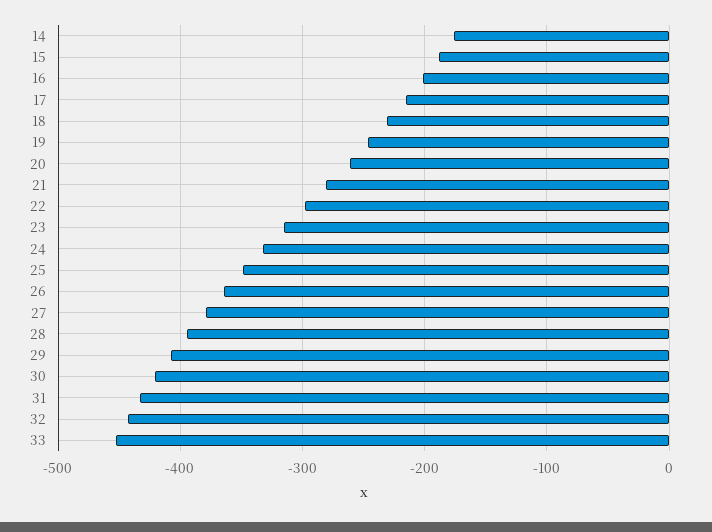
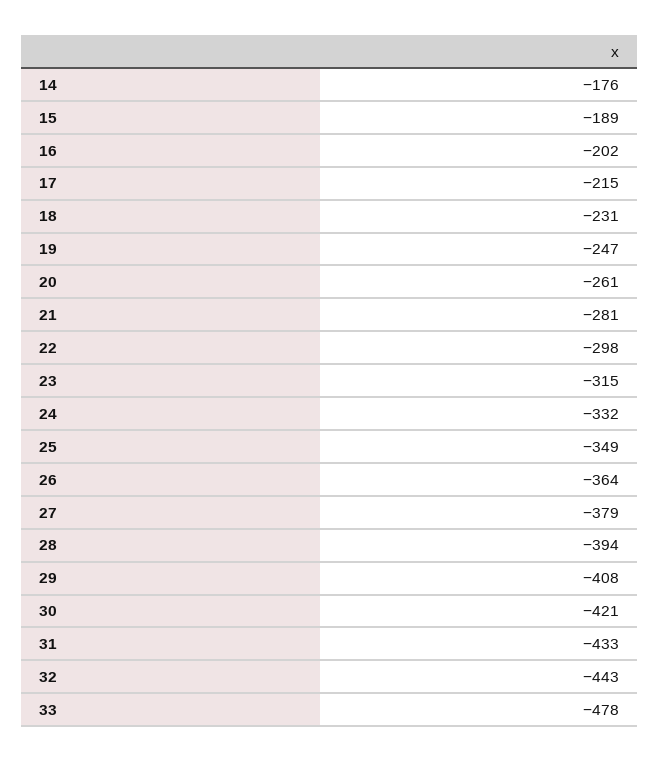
  {
    "14": -176,
    "15": -189,
    "16": -202,
    "17": -215,
    "18": -231,
    "19": -247,
    "20": -261,
    "21": -281,
    "22": -298,
    "23": -315,
    "24": -332,
    "25": -349,
    "26": -364,
    "27": -379,
    "28": -394,
    "29": -408,
    "30": -421,
    "31": -433,
    "32": -443,
-   "33": -450
+   "33": -478
  }

